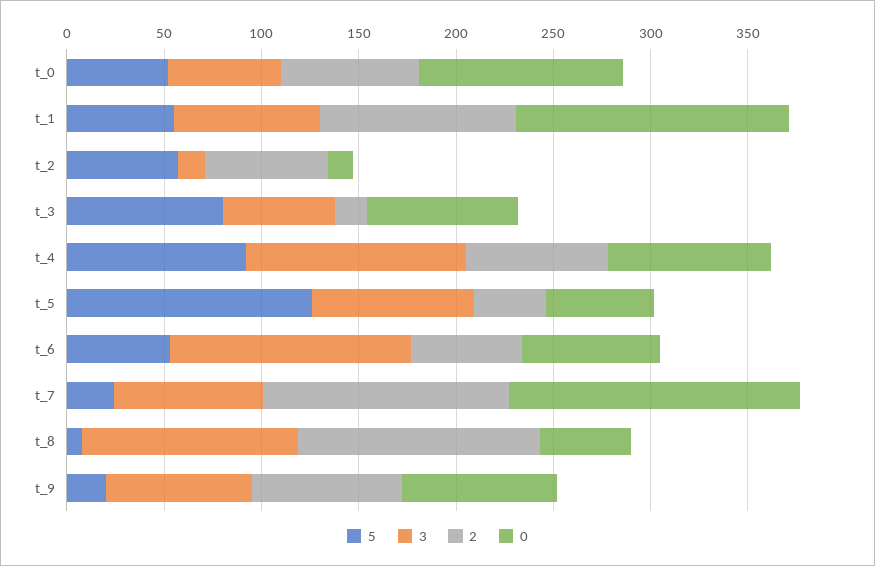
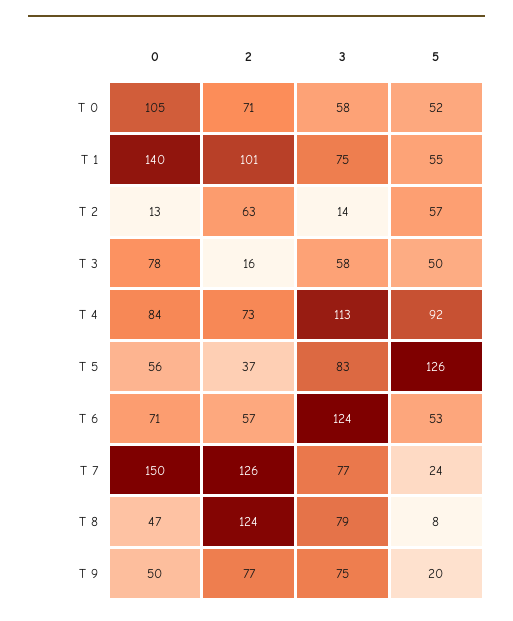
  {
    "5": {
      "t_0": 52,
      "t_1": 55,
      "t_2": 57,
-     "t_3": 80,
+     "t_3": 50,
      "t_4": 92,
      "t_5": 126,
      "t_6": 53,
      "t_7": 24,
      "t_8": 8,
      "t_9": 20
    },
    "3": {
      "t_0": 58,
      "t_1": 75,
      "t_2": 14,
      "t_3": 58,
      "t_4": 113,
      "t_5": 83,
      "t_6": 124,
      "t_7": 77,
-     "t_8": 110,
+     "t_8": 79,
      "t_9": 75
    },
    "2": {
      "t_0": 71,
      "t_1": 101,
      "t_2": 63,
      "t_3": 16,
      "t_4": 73,
      "t_5": 37,
      "t_6": 57,
      "t_7": 126,
      "t_8": 124,
      "t_9": 77
    },
    "0": {
      "t_0": 105,
      "t_1": 140,
      "t_2": 13,
      "t_3": 78,
      "t_4": 84,
      "t_5": 56,
      "t_6": 71,
      "t_7": 150,
      "t_8": 47,
-     "t_9": 80
+     "t_9": 50
    }
  }

